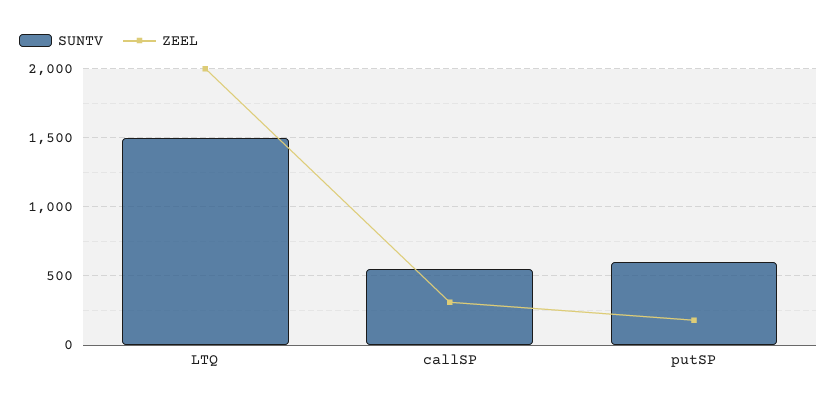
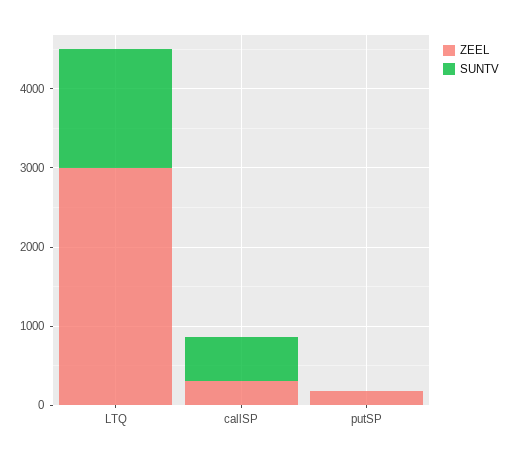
  {
    "SUNTV": {
      "LTQ": 1500,
      "callSP": 550,
-     "putSP": 600
+     "putSP": 0
    },
    "ZEEL": {
-     "LTQ": 2000,
+     "LTQ": 3000,
      "callSP": 300,
      "putSP": 200
    }
  }

